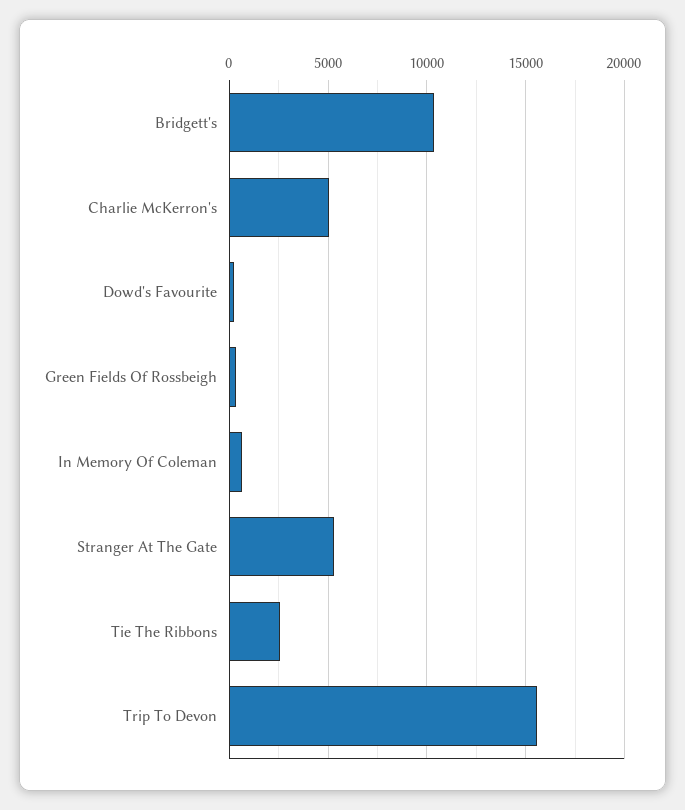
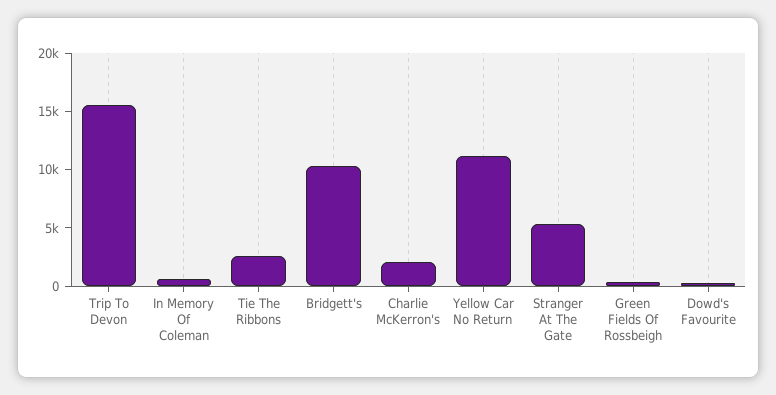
  {
    "Bridgett's": 10500,
-   "Charlie McKerron's": 5000,
+   "Charlie McKerron's": 2000,
    "Dowd's Favourite": 0,
    "Green Fields Of Rossbeigh": 500,
    "In Memory Of Coleman": 500,
    "Stranger At The Gate": 5500,
    "Tie The Ribbons": 2500,
-   "Trip To Devon": 15500
+   "Trip To Devon": 15500,
+   "Yellow Car No Return": 11000
  }

